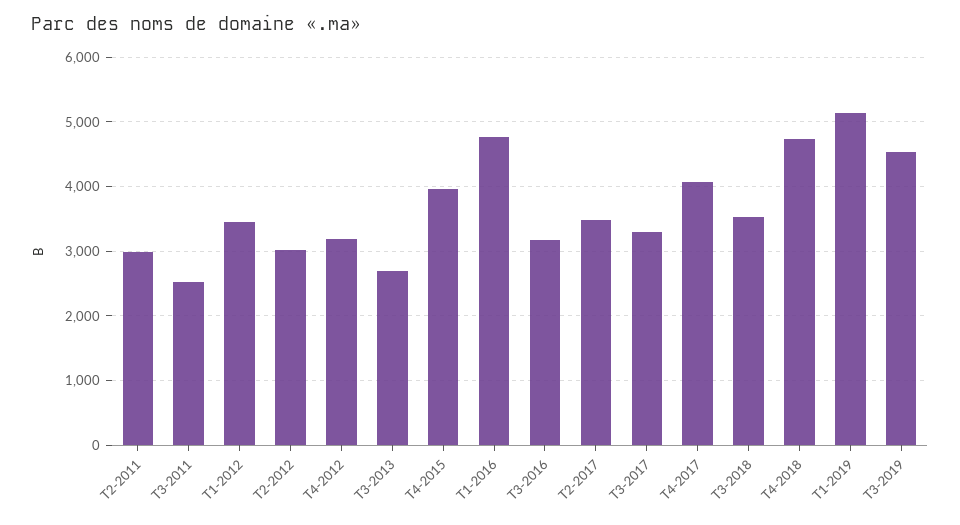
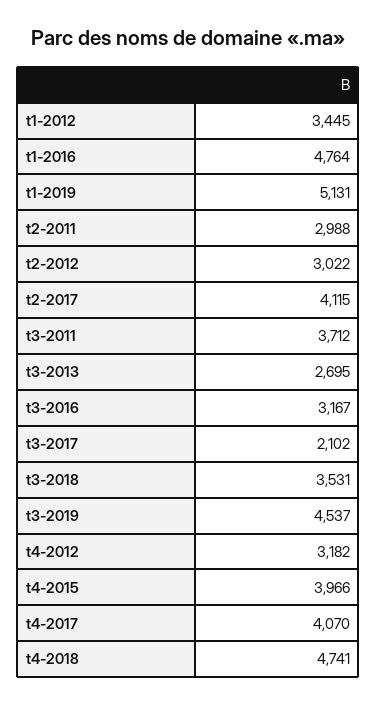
  {
    "T2-2011": 2988,
-   "T3-2011": 2500,
+   "T3-2011": 3712,
    "T1-2012": 3445,
    "T2-2012": 3022,
    "T4-2012": 3182,
    "T3-2013": 2695,
    "T4-2015": 3966,
    "T1-2016": 4764,
    "T3-2016": 3167,
-   "T2-2017": 3500,
+   "T2-2017": 4115,
-   "T3-2017": 3300,
+   "T3-2017": 2102,
    "T4-2017": 4070,
    "T3-2018": 3531,
    "T4-2018": 4741,
    "T1-2019": 5131,
    "T3-2019": 4537
  }

